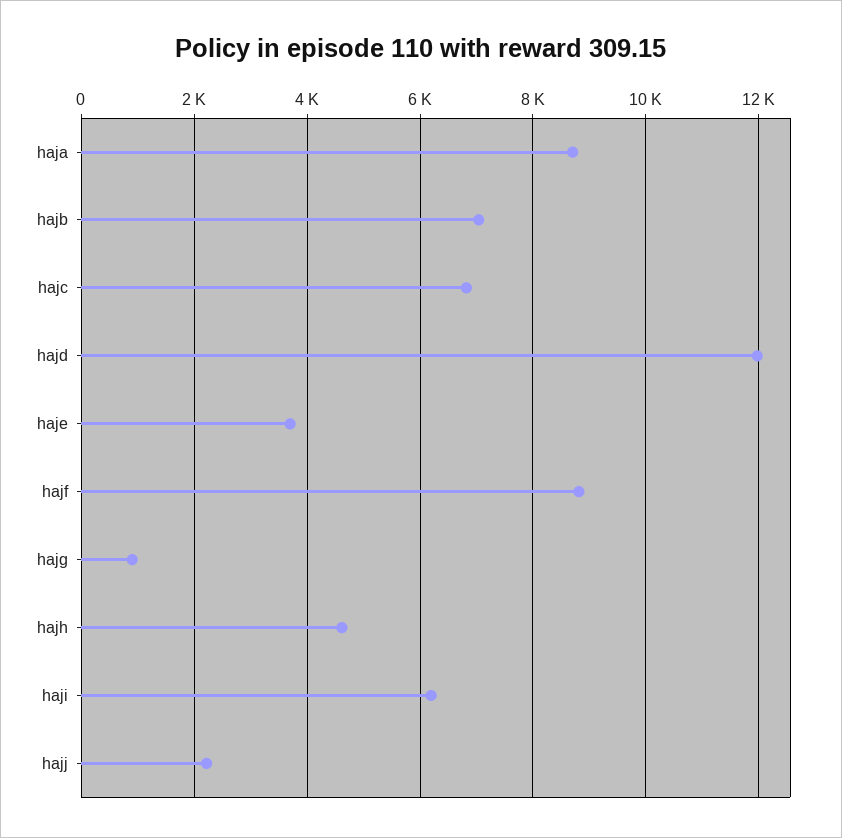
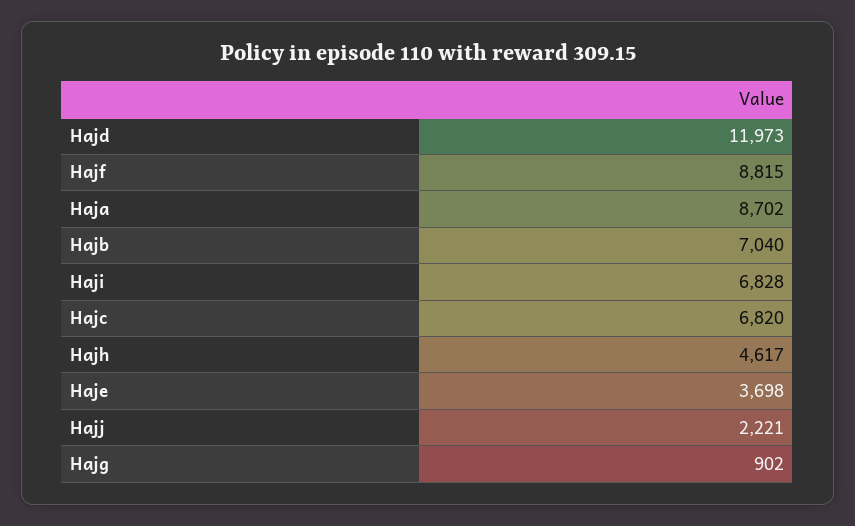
  {
    "haja": 8702,
    "hajb": 7040,
    "hajc": 6820,
    "hajd": 11973,
    "haje": 3698,
    "hajf": 8815,
    "hajg": 902,
    "hajh": 4617,
-   "haji": 6200,
+   "haji": 6828,
    "hajj": 2221
  }

